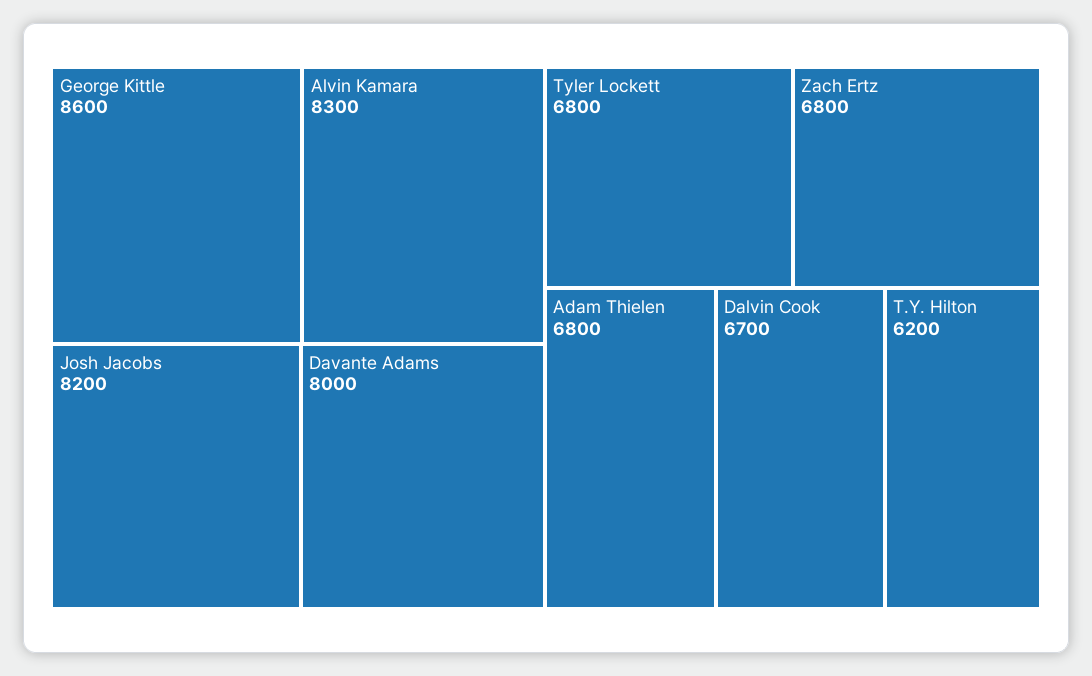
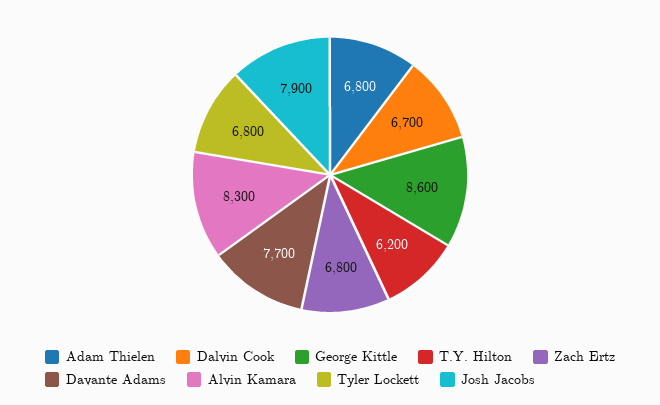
  {
    "George Kittle": 8600,
    "Alvin Kamara": 8300,
-   "Josh Jacobs": 8200,
+   "Josh Jacobs": 7900,
-   "Davante Adams": 8000,
+   "Davante Adams": 7700,
    "Tyler Lockett": 6800,
    "Zach Ertz": 6800,
    "Adam Thielen": 6800,
    "Dalvin Cook": 6700,
    "T.Y. Hilton": 6200
  }

